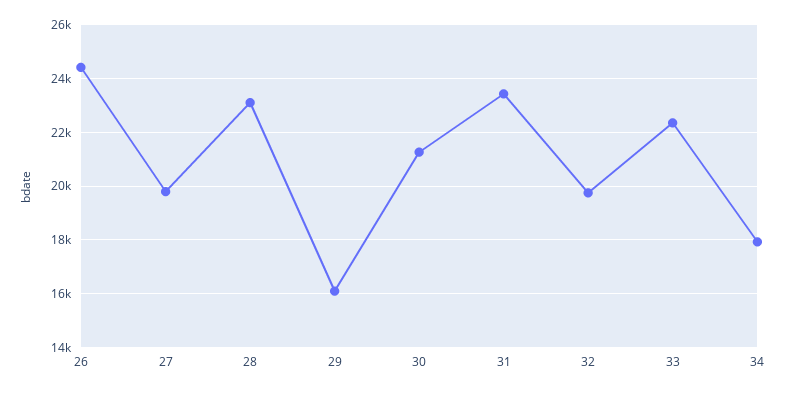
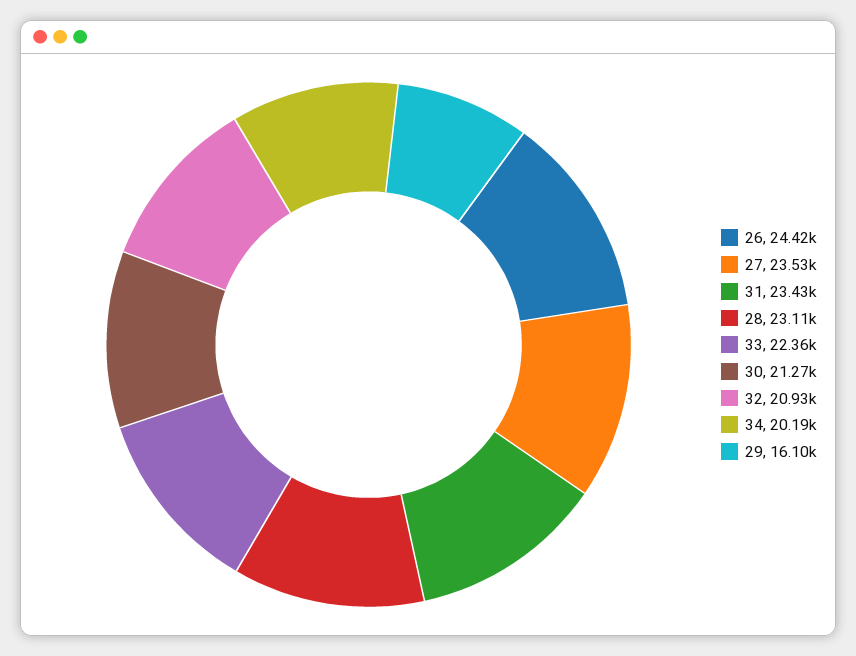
  {
    "26": 24420,
-   "27": 19750,
+   "27": 23530,
    "28": 23110,
    "29": 16100,
    "30": 21270,
    "31": 23430,
-   "32": 19750,
+   "32": 20930,
    "33": 22360,
-   "34": 18000
+   "34": 20190
  }

